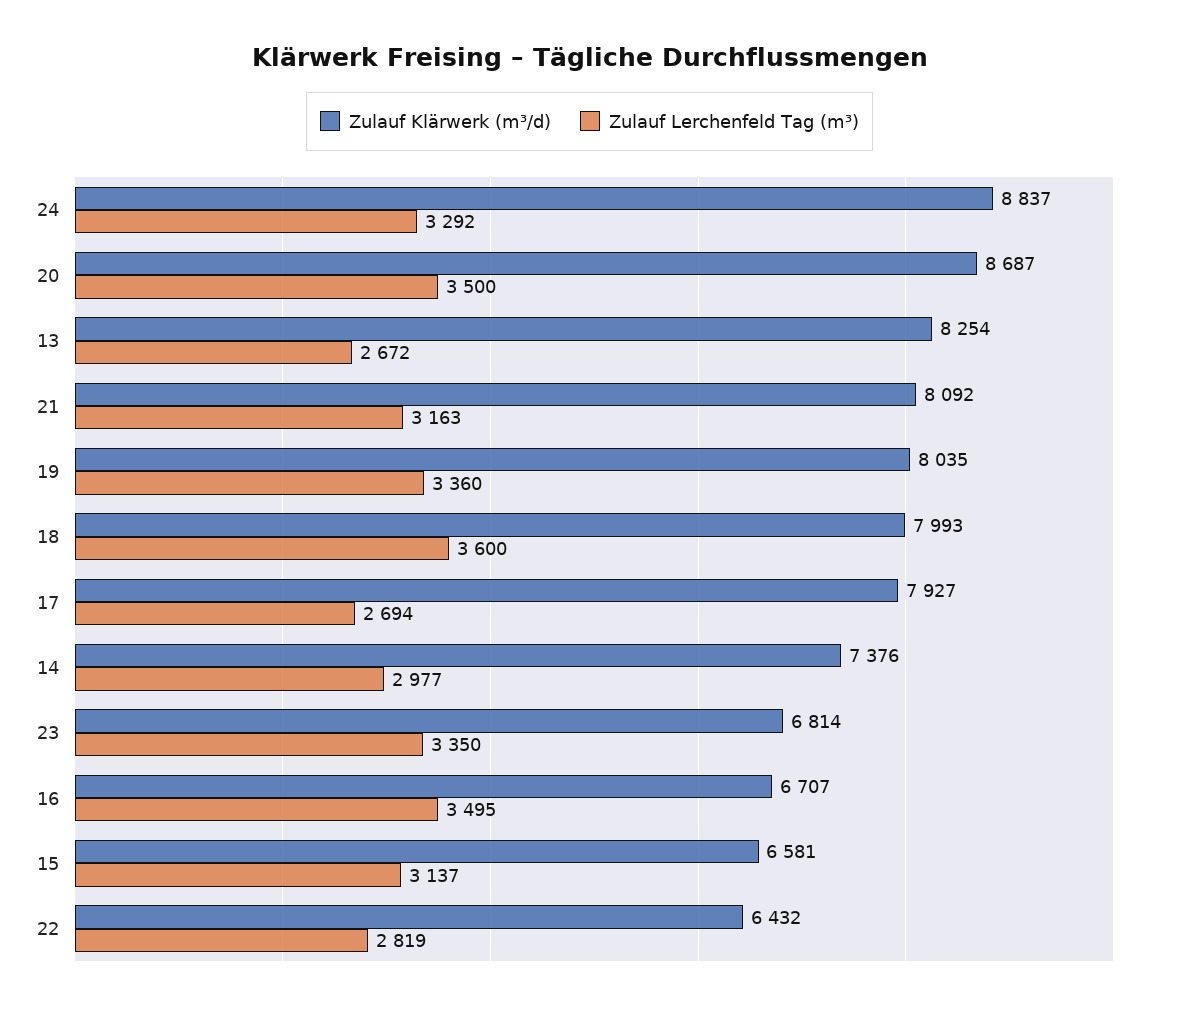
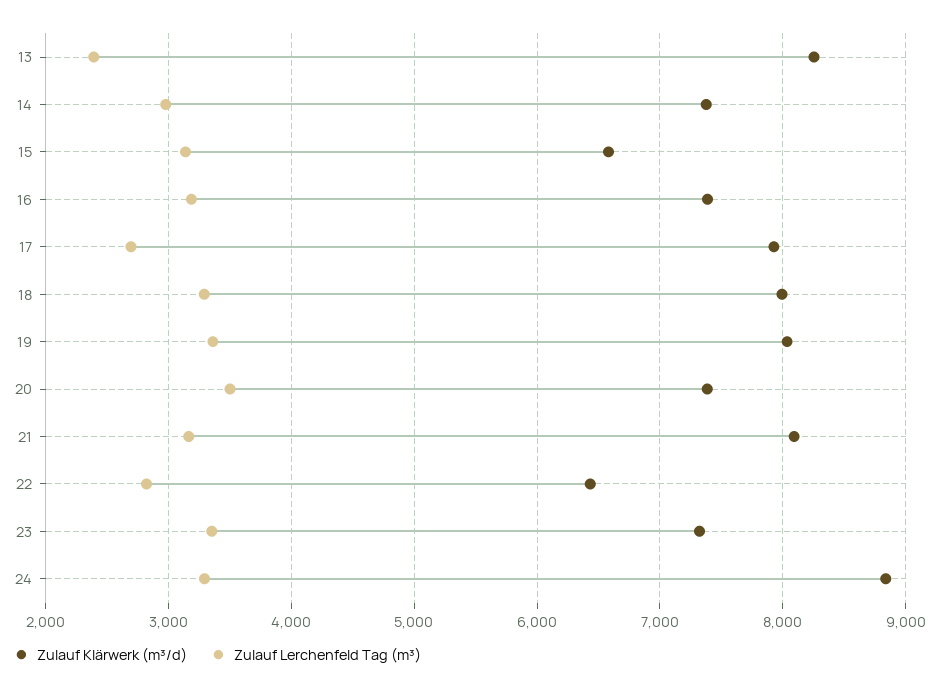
  {
    "Zulauf Klärwerk (m³/d)": {
      "24": 8837,
-     "20": 8687,
+     "20": 7400,
      "13": 8254,
      "21": 8092,
      "19": 8035,
      "18": 7993,
      "17": 7927,
      "14": 7376,
-     "23": 6814,
+     "23": 7300,
-     "16": 6707,
+     "16": 7400,
      "15": 6581,
      "22": 6432
    },
    "Zulauf Lerchenfeld Tag (m³)": {
      "24": 3292,
      "20": 3500,
-     "13": 2672,
+     "13": 2400,
      "21": 3163,
      "19": 3360,
-     "18": 3600,
+     "18": 3300,
      "17": 2694,
      "14": 2977,
      "23": 3350,
-     "16": 3495,
+     "16": 3200,
      "15": 3137,
      "22": 2819
    }
  }

